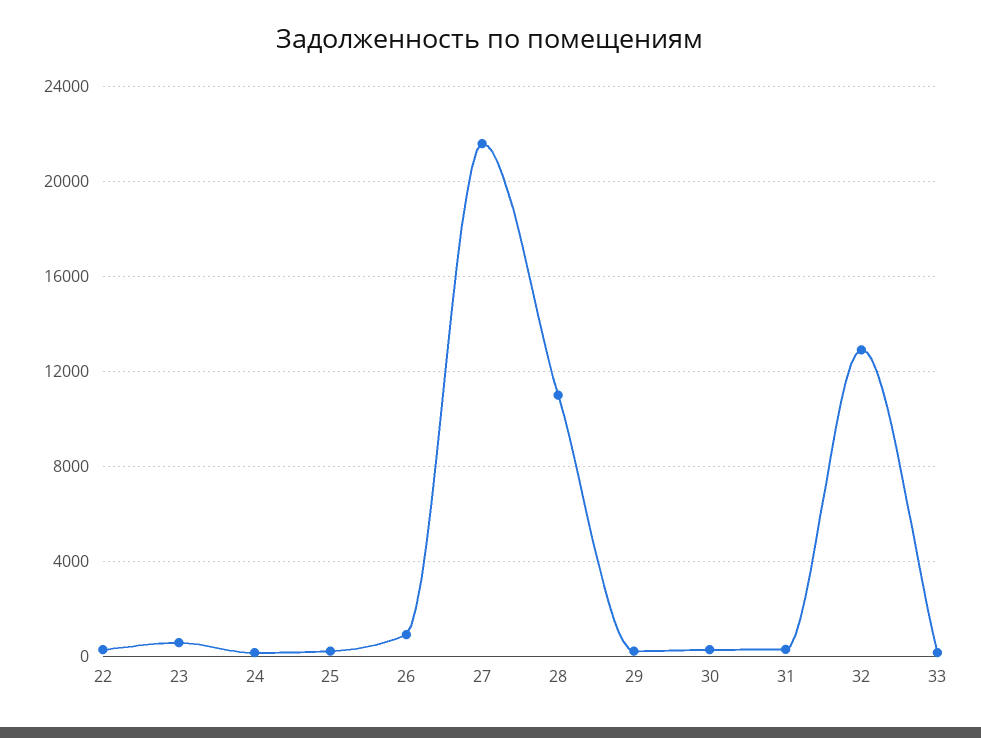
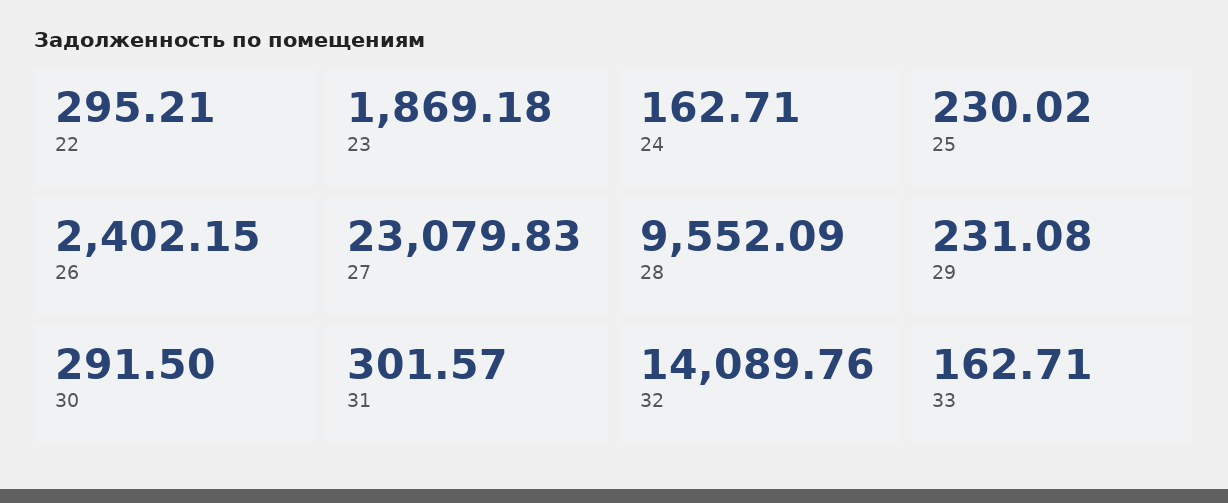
  {
    "22": 295.21,
-   "23": 500,
+   "23": 1869.18,
    "24": 162.71,
    "25": 230.02,
-   "26": 1000,
+   "26": 2402.15,
-   "27": 21500,
+   "27": 23079.83,
-   "28": 11000,
+   "28": 9552.09,
    "29": 231.08,
    "30": 291.5,
    "31": 301.57,
-   "32": 13000,
+   "32": 14089.76,
    "33": 162.71
  }

